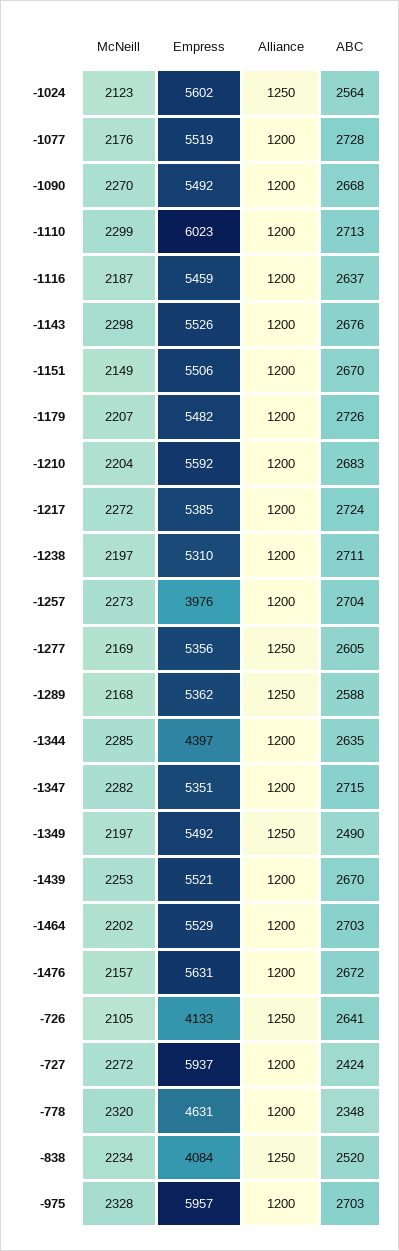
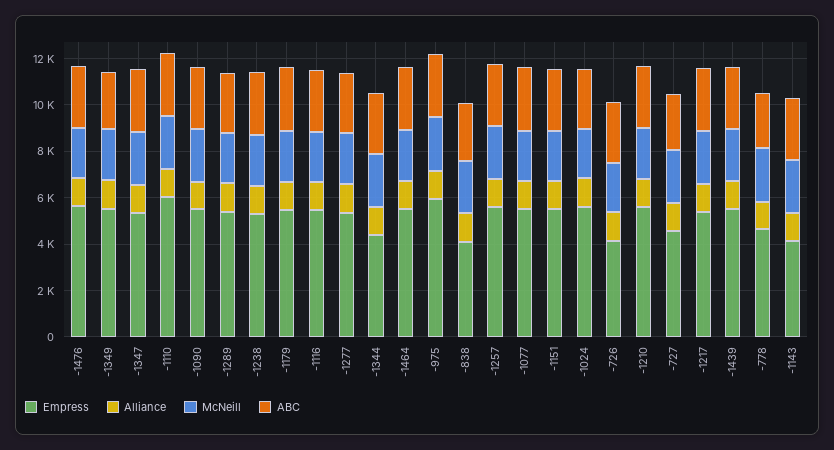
  {
    "McNeill": {
      "-1024": 2123,
      "-1077": 2176,
      "-1090": 2270,
      "-1110": 2299,
      "-1116": 2187,
      "-1143": 2298,
      "-1151": 2149,
      "-1179": 2207,
      "-1210": 2204,
      "-1217": 2272,
      "-1238": 2197,
      "-1257": 2273,
      "-1277": 2169,
      "-1289": 2168,
      "-1344": 2285,
      "-1347": 2282,
      "-1349": 2197,
      "-1439": 2253,
      "-1464": 2202,
      "-1476": 2157,
      "-726": 2105,
      "-727": 2272,
      "-778": 2320,
      "-838": 2234,
      "-975": 2328
    },
    "Empress": {
      "-1024": 5602,
      "-1077": 5519,
      "-1090": 5492,
      "-1110": 6023,
      "-1116": 5459,
-     "-1143": 5526,
+     "-1143": 4000,
      "-1151": 5506,
      "-1179": 5482,
      "-1210": 5592,
      "-1217": 5385,
      "-1238": 5310,
-     "-1257": 3976,
+     "-1257": 5500,
      "-1277": 5356,
      "-1289": 5362,
      "-1344": 4397,
      "-1347": 5351,
      "-1349": 5492,
      "-1439": 5521,
      "-1464": 5529,
      "-1476": 5631,
      "-726": 4133,
-     "-727": 5937,
+     "-727": 4500,
      "-778": 4631,
      "-838": 4084,
      "-975": 5957
    },
    "Alliance": {
      "-1024": 1250,
      "-1077": 1200,
      "-1090": 1200,
      "-1110": 1200,
      "-1116": 1200,
      "-1143": 1200,
      "-1151": 1200,
      "-1179": 1200,
      "-1210": 1200,
      "-1217": 1200,
      "-1238": 1200,
      "-1257": 1200,
      "-1277": 1250,
      "-1289": 1250,
      "-1344": 1200,
      "-1347": 1200,
      "-1349": 1250,
      "-1439": 1200,
      "-1464": 1200,
      "-1476": 1200,
      "-726": 1250,
      "-727": 1200,
      "-778": 1200,
      "-838": 1250,
      "-975": 1200
    },
    "ABC": {
      "-1024": 2564,
      "-1077": 2728,
      "-1090": 2668,
      "-1110": 2713,
      "-1116": 2637,
      "-1143": 2676,
      "-1151": 2670,
      "-1179": 2726,
      "-1210": 2683,
      "-1217": 2724,
      "-1238": 2711,
      "-1257": 2704,
      "-1277": 2605,
      "-1289": 2588,
      "-1344": 2635,
      "-1347": 2715,
      "-1349": 2490,
      "-1439": 2670,
      "-1464": 2703,
      "-1476": 2672,
      "-726": 2641,
      "-727": 2424,
      "-778": 2348,
      "-838": 2520,
      "-975": 2703
    }
  }

